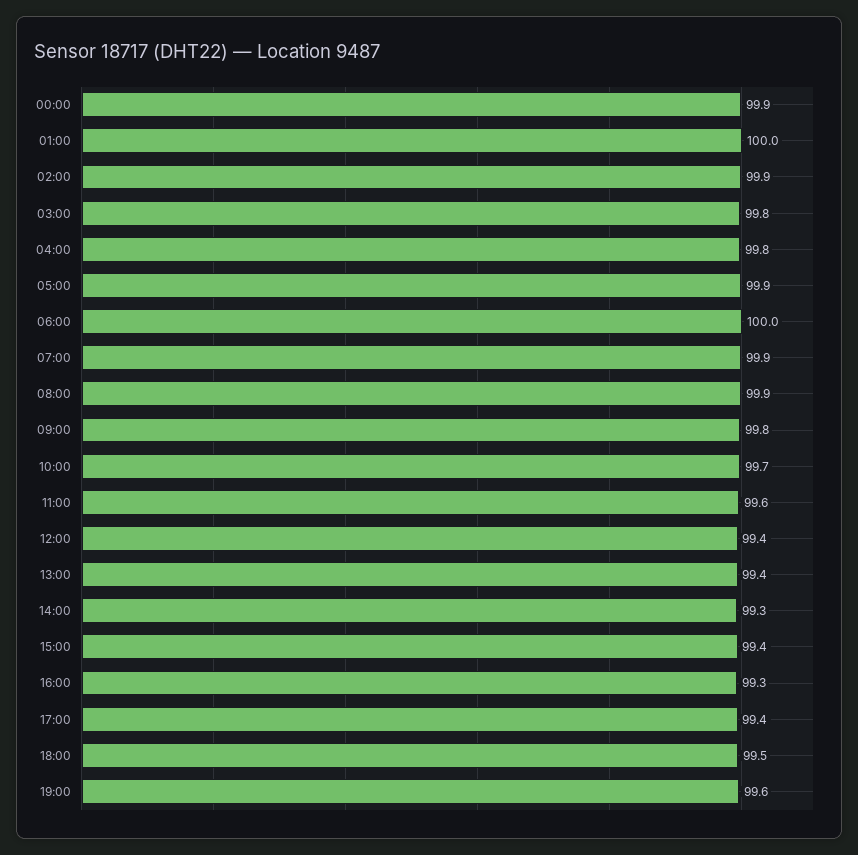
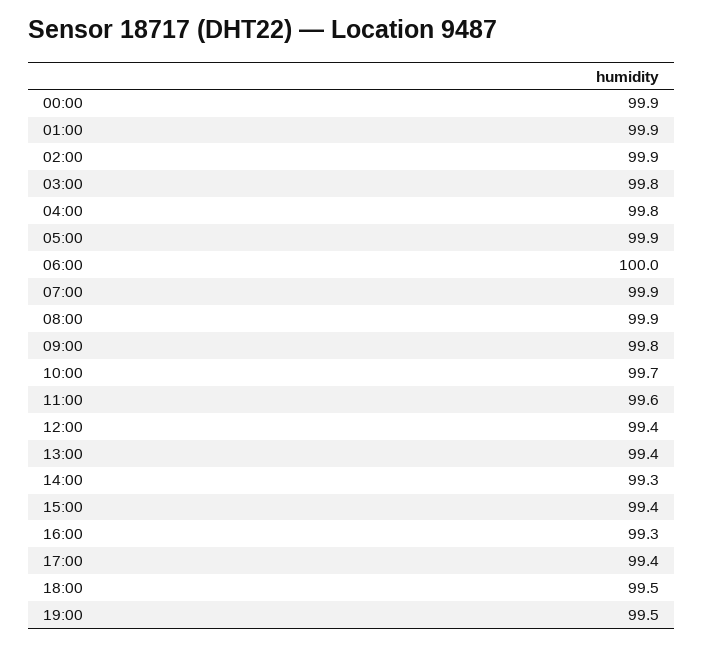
  {
    "00:00": 99.9,
-   "01:00": 100,
+   "01:00": 99.9,
    "02:00": 99.9,
    "03:00": 99.8,
    "04:00": 99.8,
    "05:00": 99.9,
    "06:00": 100,
    "07:00": 99.9,
    "08:00": 99.9,
    "09:00": 99.8,
    "10:00": 99.7,
    "11:00": 99.6,
    "12:00": 99.4,
    "13:00": 99.4,
    "14:00": 99.3,
    "15:00": 99.4,
    "16:00": 99.3,
    "17:00": 99.4,
    "18:00": 99.5,
-   "19:00": 99.6
+   "19:00": 99.5
  }

